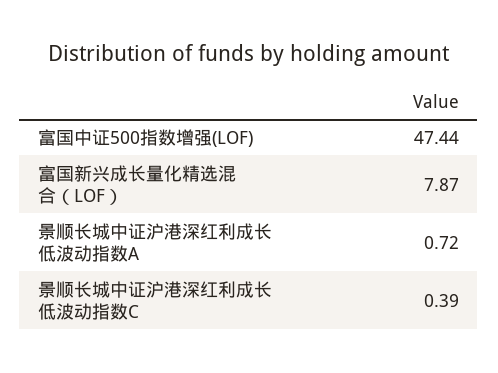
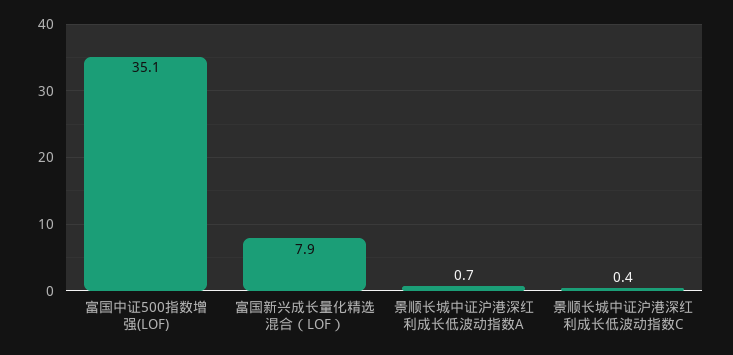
  {
-   "富国中证500指数增强(LOF)": 47.44,
+   "富国中证500指数增强(LOF)": 35.1,
    "富国新兴成长量化精选混合（LOF）": 7.87,
    "景顺长城中证沪港深红利成长低波动指数A": 0.72,
    "景顺长城中证沪港深红利成长低波动指数C": 0.39
  }

